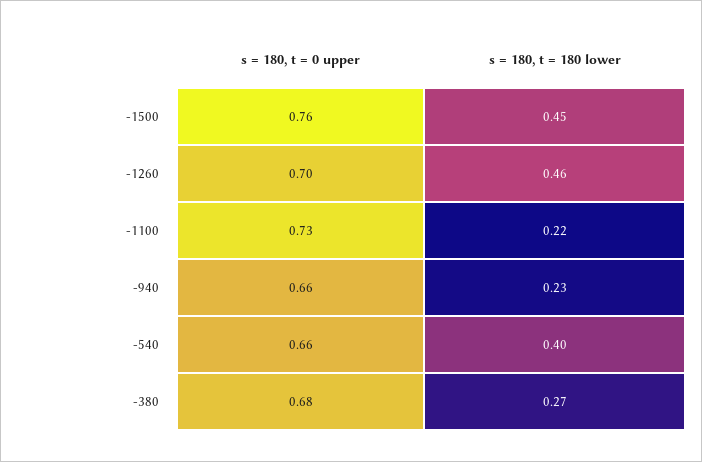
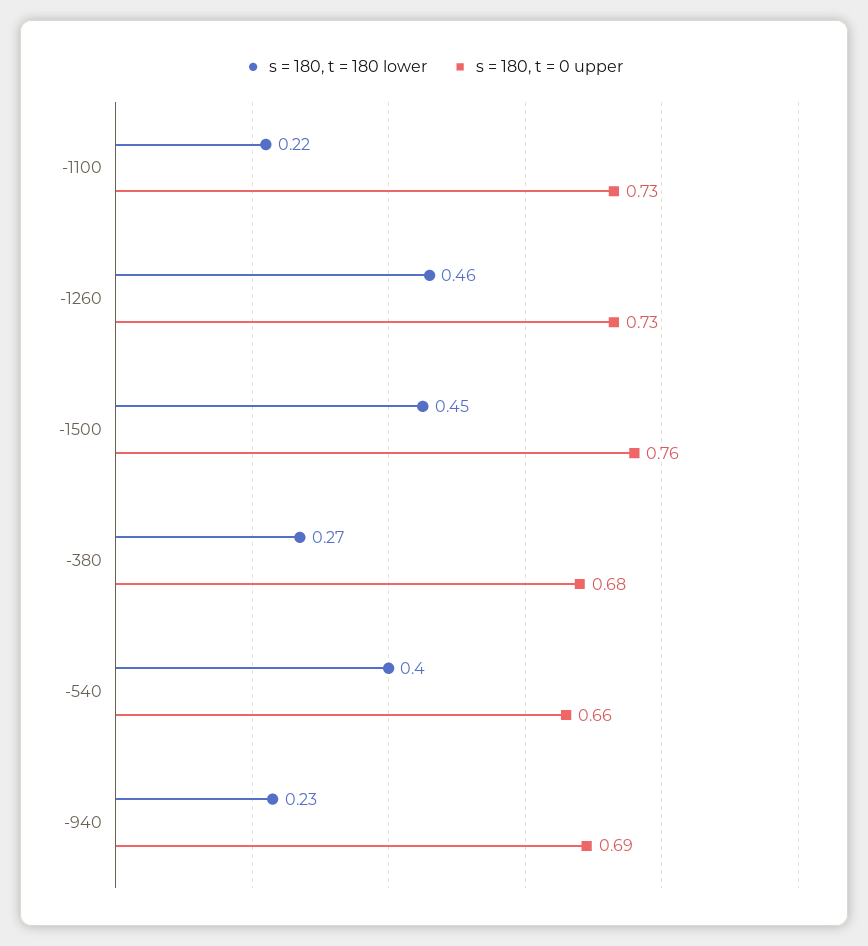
  {
    "s = 180, t = 0 upper": {
      "-1500": 0.76,
-     "-1260": 0.7,
+     "-1260": 0.73,
      "-1100": 0.73,
-     "-940": 0.66,
+     "-940": 0.69,
      "-540": 0.66,
      "-380": 0.68
    },
    "s = 180, t = 180 lower": {
      "-1500": 0.45,
      "-1260": 0.46,
      "-1100": 0.22,
      "-940": 0.23,
      "-540": 0.4,
      "-380": 0.27
    }
  }

